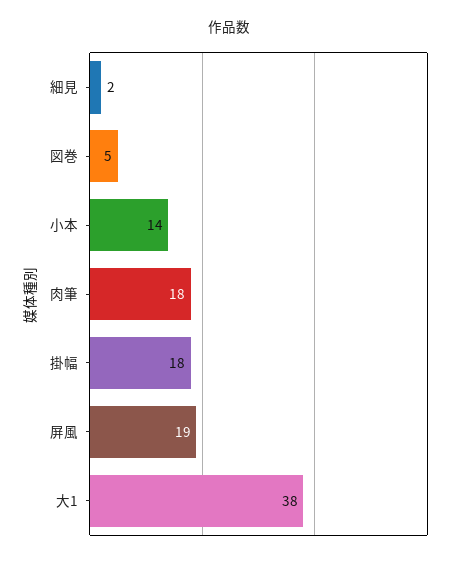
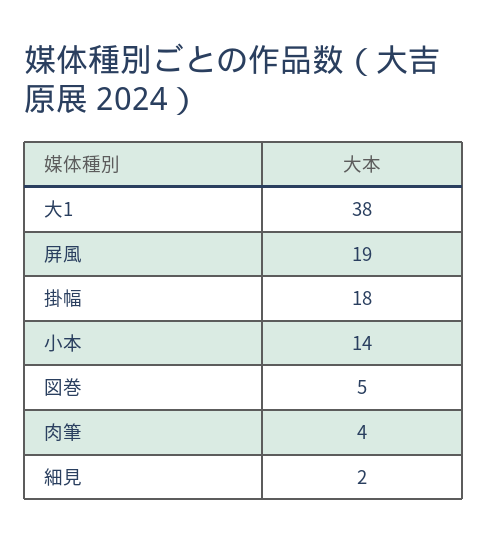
  {
    "細見": 2,
    "図巻": 5,
    "小本": 14,
-   "肉筆": 18,
+   "肉筆": 4,
    "掛幅": 18,
    "屏風": 19,
    "大1": 38
  }

